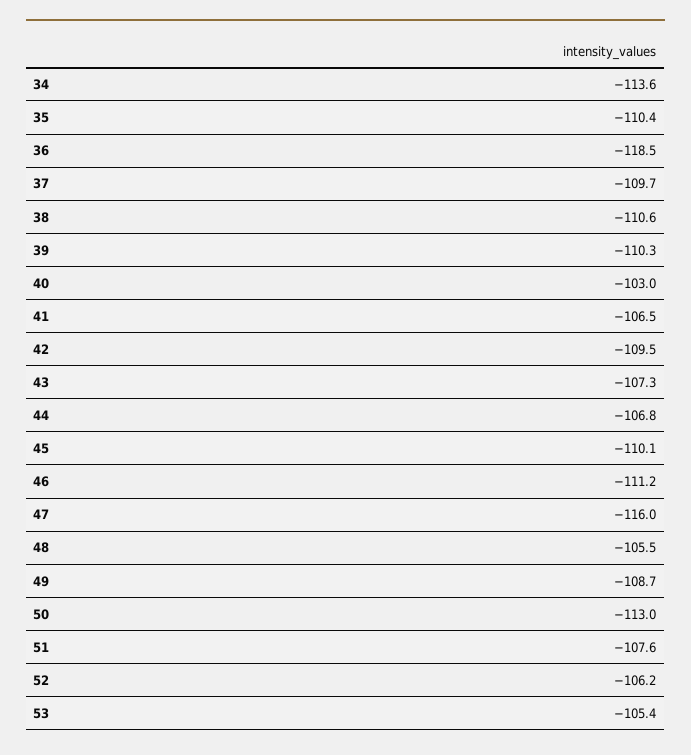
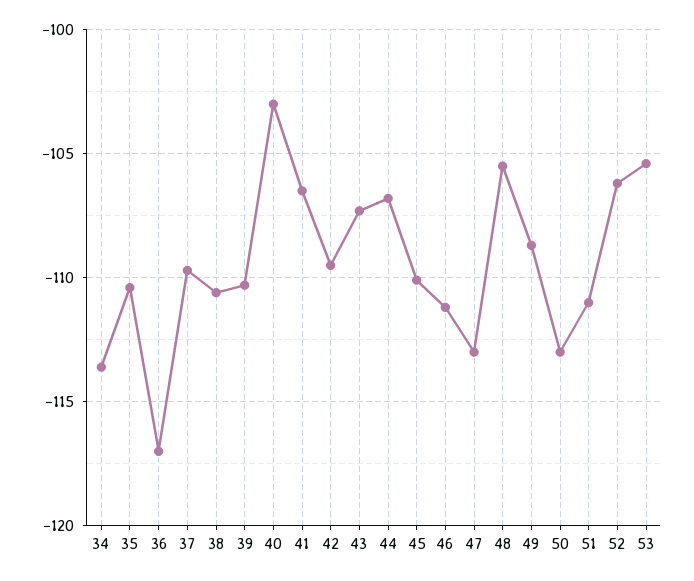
  {
    "34": -113.6,
    "35": -110.4,
-   "36": -118.5,
+   "36": -117,
    "37": -109.7,
    "38": -110.6,
    "39": -110.3,
    "40": -103,
    "41": -106.5,
    "42": -109.5,
    "43": -107.3,
    "44": -106.8,
    "45": -110.1,
    "46": -111.2,
-   "47": -116,
+   "47": -113,
    "48": -105.5,
    "49": -108.7,
    "50": -113,
-   "51": -107.6,
+   "51": -111,
    "52": -106.2,
    "53": -105.4
  }

